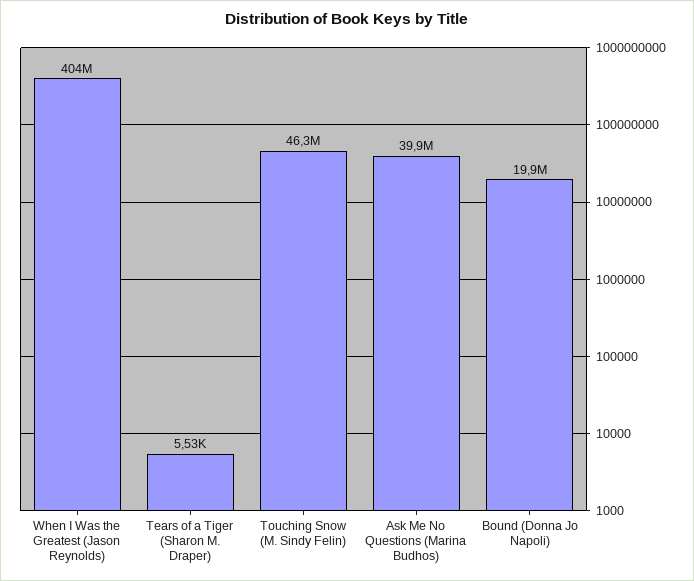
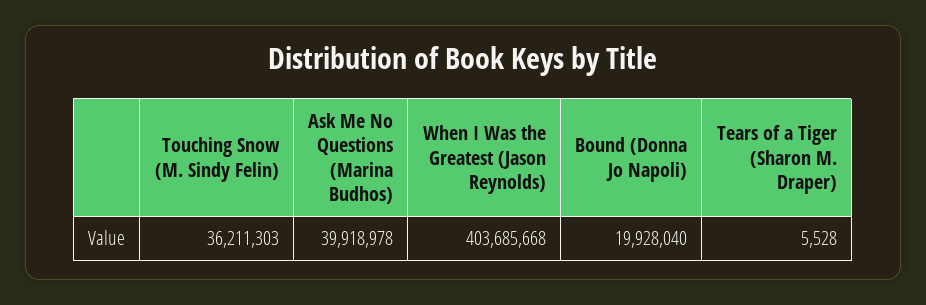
  {
    "When I Was the Greatest (Jason Reynolds)": 403685668,
    "Tears of a Tiger (Sharon M. Draper)": 5528,
-   "Touching Snow (M. Sindy Felin)": 46300000,
+   "Touching Snow (M. Sindy Felin)": 36211303,
    "Ask Me No Questions (Marina Budhos)": 39918978,
    "Bound (Donna Jo Napoli)": 19928040
  }

